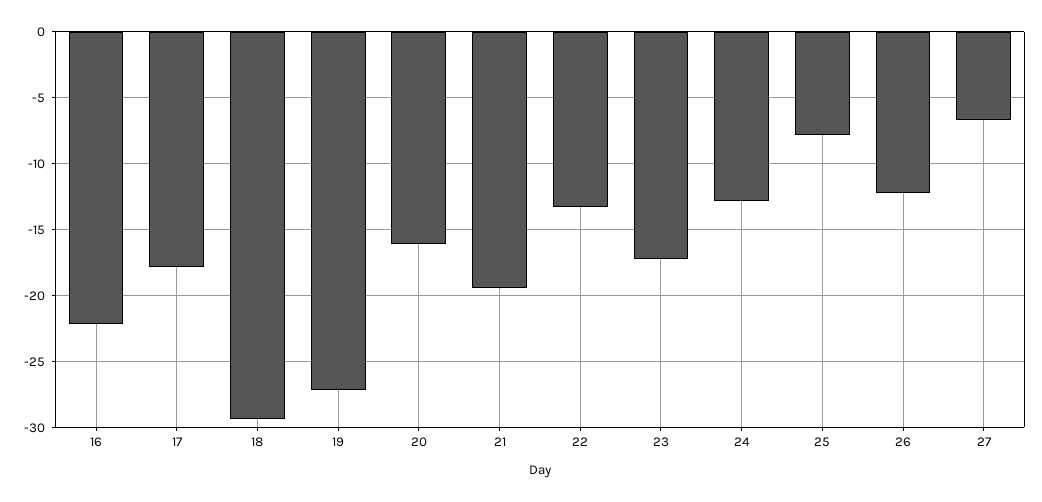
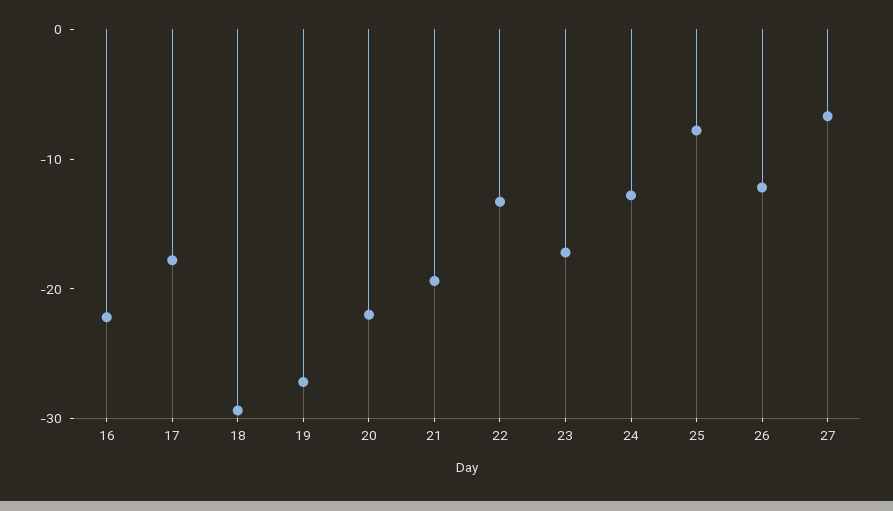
  {
    "16": -22,
    "17": -18,
    "18": -29.5,
    "19": -27,
-   "20": -16,
+   "20": -22,
    "21": -19.5,
    "22": -13.5,
    "23": -17,
    "24": -13,
    "25": -8,
    "26": -12,
    "27": -6.5
  }

